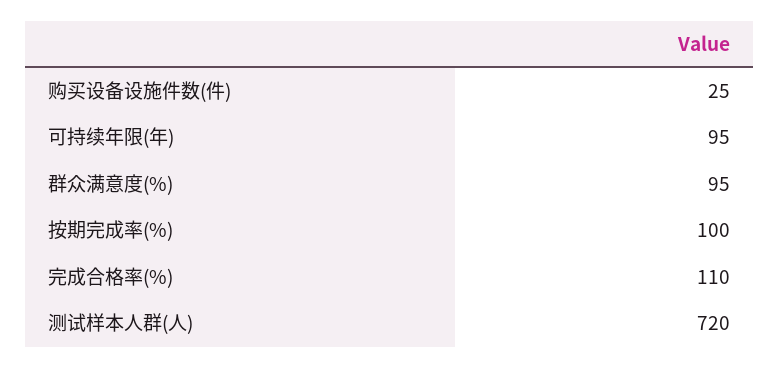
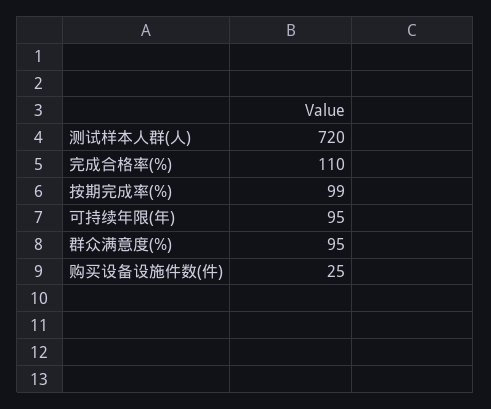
  {
    "购买设备设施件数(件)": 25,
    "可持续年限(年)": 95,
    "群众满意度(%)": 95,
-   "按期完成率(%)": 100,
+   "按期完成率(%)": 99,
    "完成合格率(%)": 110,
    "测试样本人群(人)": 720
  }

